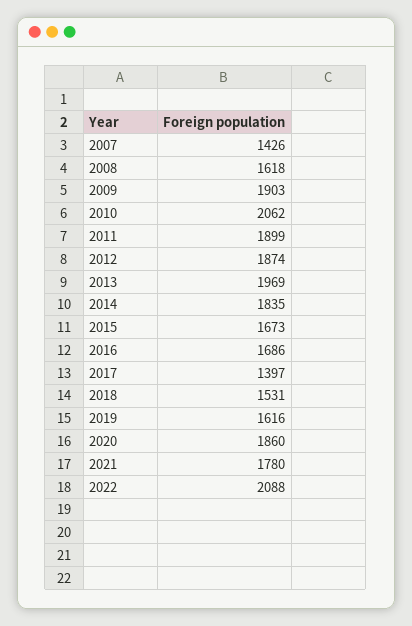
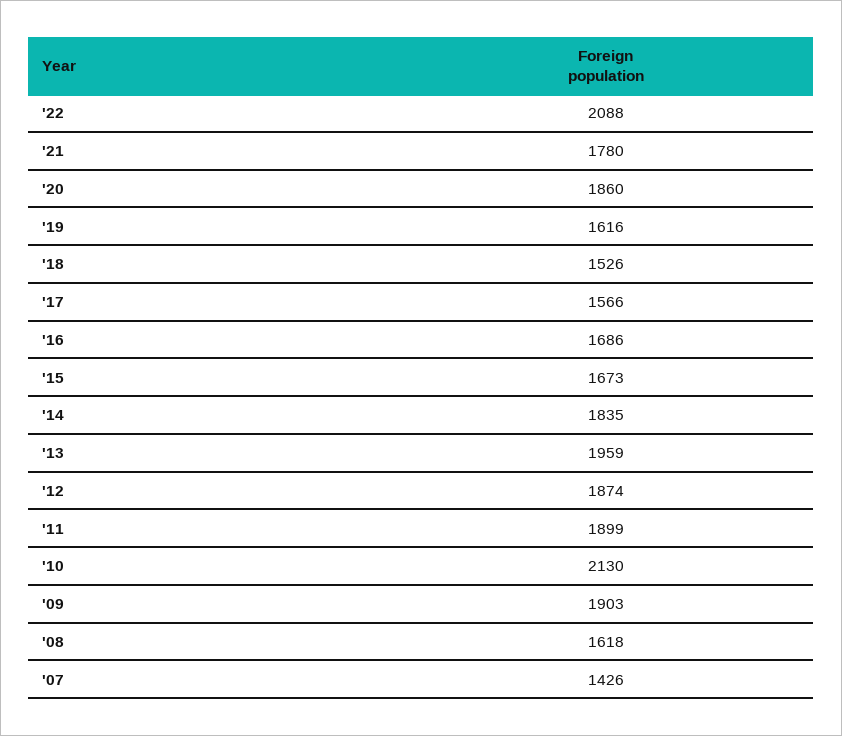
  {
    "2007": 1426,
    "2008": 1618,
    "2009": 1903,
-   "2010": 2062,
+   "2010": 2130,
    "2011": 1899,
    "2012": 1874,
-   "2013": 1969,
+   "2013": 1959,
    "2014": 1835,
    "2015": 1673,
    "2016": 1686,
-   "2017": 1397,
+   "2017": 1566,
-   "2018": 1531,
+   "2018": 1526,
    "2019": 1616,
    "2020": 1860,
    "2021": 1780,
    "2022": 2088
  }

